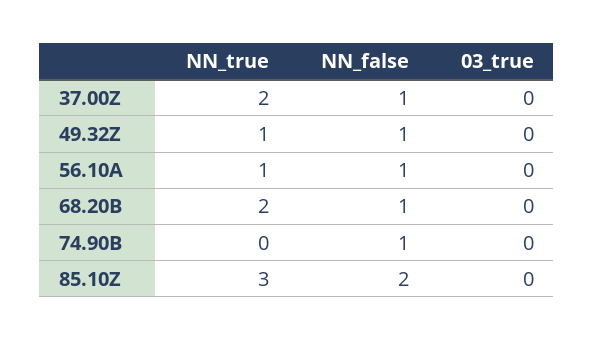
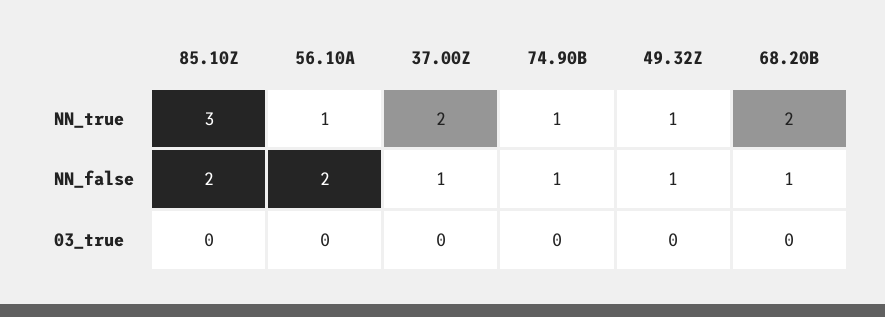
  {
    "NN_true": {
      "37.00Z": 2,
      "49.32Z": 1,
      "56.10A": 1,
      "68.20B": 2,
-     "74.90B": 0,
+     "74.90B": 1,
      "85.10Z": 3
    },
    "NN_false": {
      "37.00Z": 1,
      "49.32Z": 1,
-     "56.10A": 1,
+     "56.10A": 2,
      "68.20B": 1,
      "74.90B": 1,
      "85.10Z": 2
    },
    "03_true": {
      "37.00Z": 0,
      "49.32Z": 0,
      "56.10A": 0,
      "68.20B": 0,
      "74.90B": 0,
      "85.10Z": 0
    }
  }

